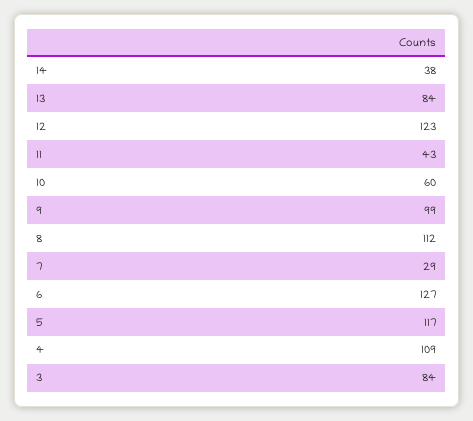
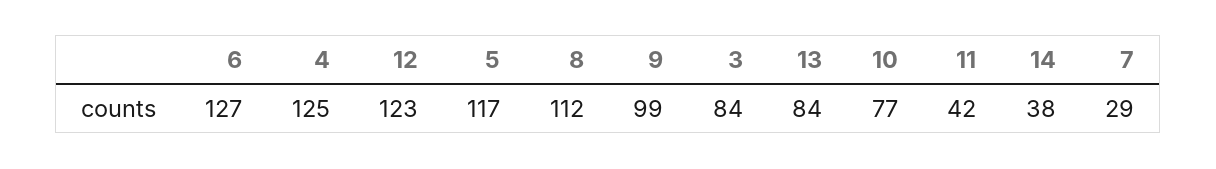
  {
    "14": 38,
    "13": 84,
    "12": 123,
-   "11": 43,
+   "11": 42,
-   "10": 60,
+   "10": 77,
    "9": 99,
    "8": 112,
    "7": 29,
    "6": 127,
    "5": 117,
-   "4": 109,
+   "4": 125,
    "3": 84
  }

